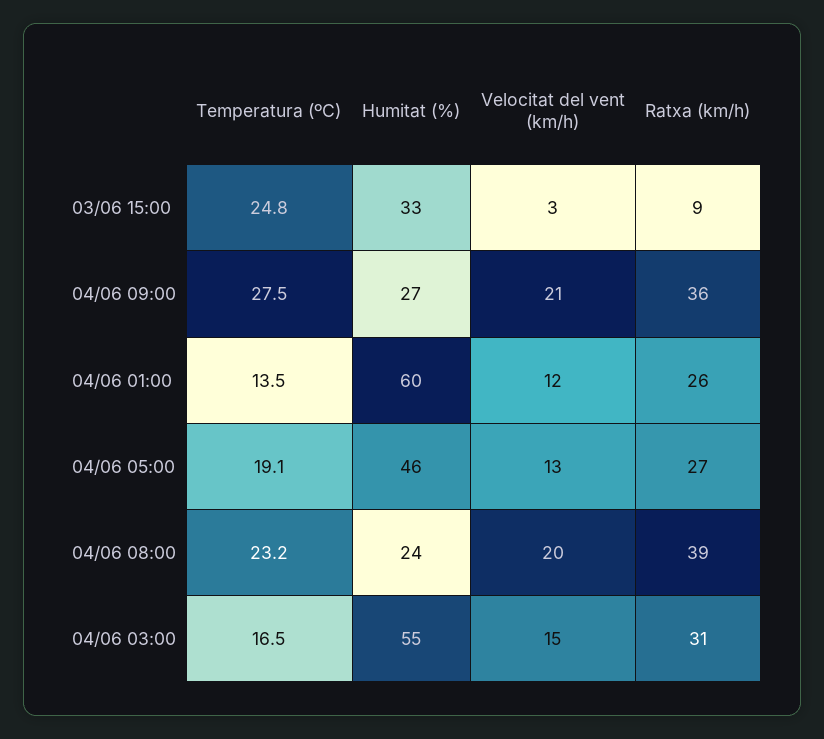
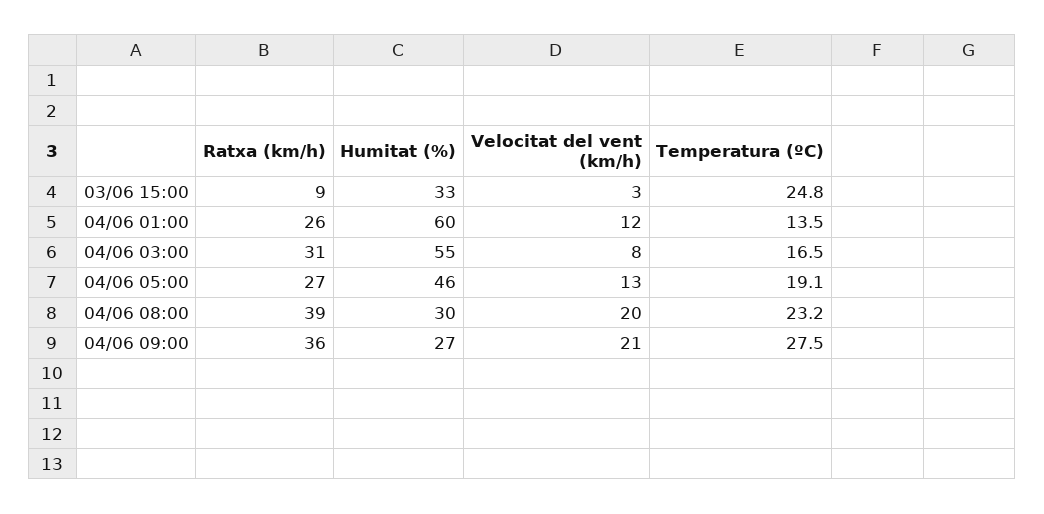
  {
    "Temperatura (ºC)": {
      "03/06 15:00": 24.8,
      "04/06 09:00": 27.5,
      "04/06 01:00": 13.5,
      "04/06 05:00": 19.1,
      "04/06 08:00": 23.2,
      "04/06 03:00": 16.5
    },
    "Humitat (%)": {
      "03/06 15:00": 33,
      "04/06 09:00": 27,
      "04/06 01:00": 60,
      "04/06 05:00": 46,
-     "04/06 08:00": 24,
+     "04/06 08:00": 30,
      "04/06 03:00": 55
    },
    "Velocitat del vent (km/h)": {
      "03/06 15:00": 3,
      "04/06 09:00": 21,
      "04/06 01:00": 12,
      "04/06 05:00": 13,
      "04/06 08:00": 20,
-     "04/06 03:00": 15
+     "04/06 03:00": 8
    },
    "Ratxa (km/h)": {
      "03/06 15:00": 9,
      "04/06 09:00": 36,
      "04/06 01:00": 26,
      "04/06 05:00": 27,
      "04/06 08:00": 39,
      "04/06 03:00": 31
    }
  }

